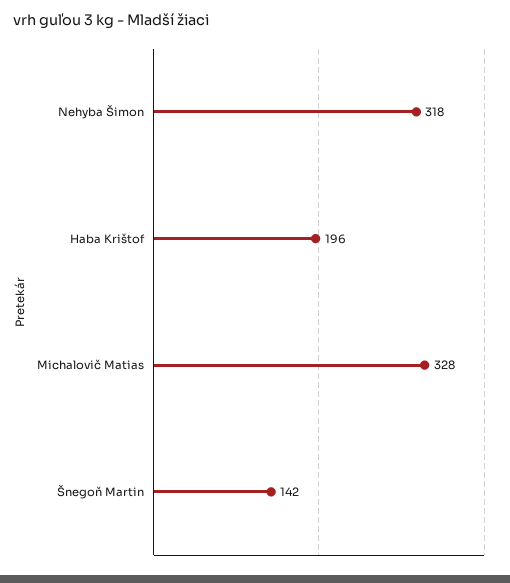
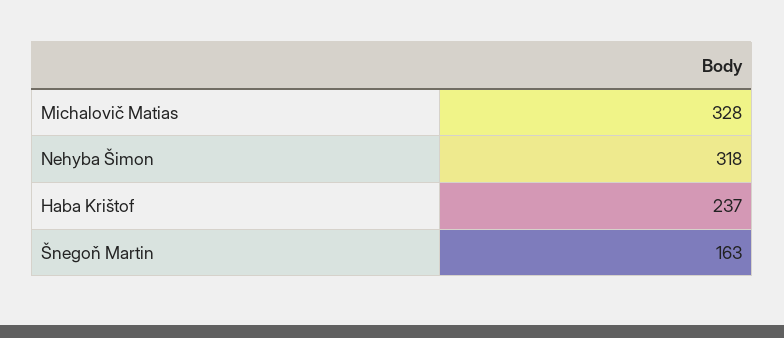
  {
    "Nehyba Šimon": 318,
-   "Haba Krištof": 196,
+   "Haba Krištof": 237,
    "Michalovič Matias": 328,
-   "Šnegoň Martin": 142
+   "Šnegoň Martin": 163
  }

